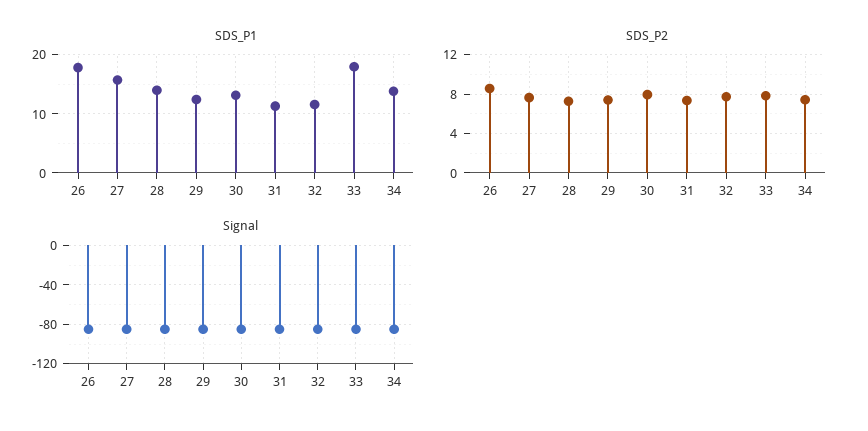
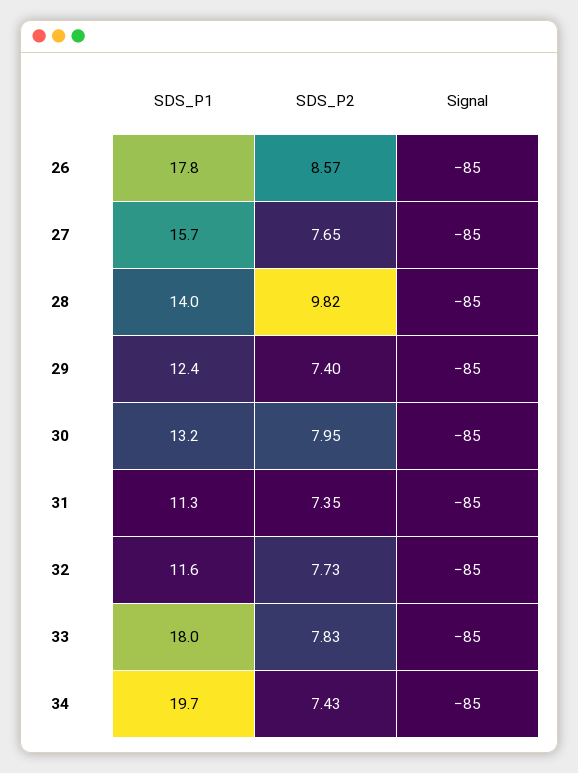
  {
    "SDS_P1": {
      "26": 17.8,
      "27": 15.7,
      "28": 14,
      "29": 12.4,
      "30": 13.2,
      "31": 11.3,
      "32": 11.6,
      "33": 18,
-     "34": 14
+     "34": 19.7
    },
    "SDS_P2": {
      "26": 8.57,
      "27": 7.65,
-     "28": 7,
+     "28": 9.82,
      "29": 7.4,
      "30": 7.95,
      "31": 7.35,
      "32": 7.73,
      "33": 7.83,
      "34": 7.43
    },
    "Signal": {
      "26": -85,
      "27": -85,
      "28": -85,
      "29": -85,
      "30": -85,
      "31": -85,
      "32": -85,
      "33": -85,
      "34": -85
    }
  }

